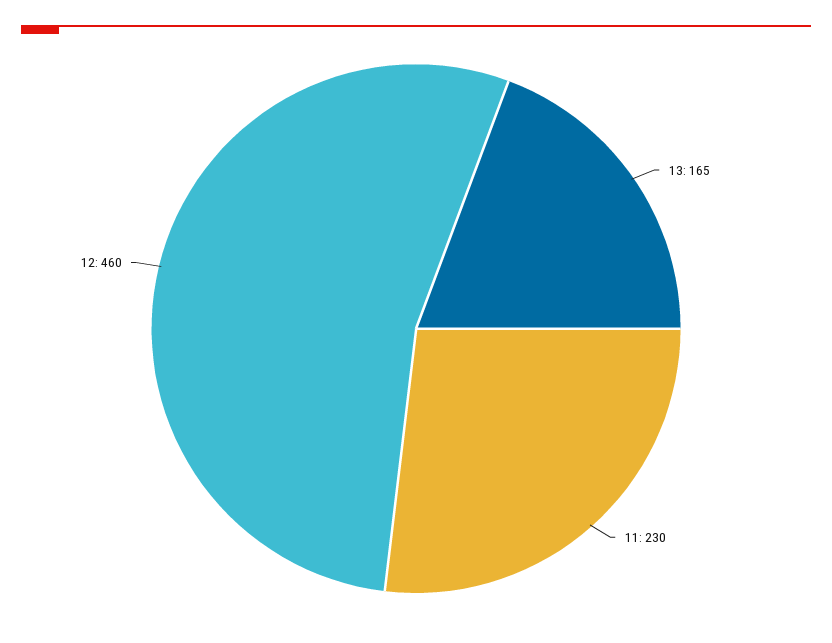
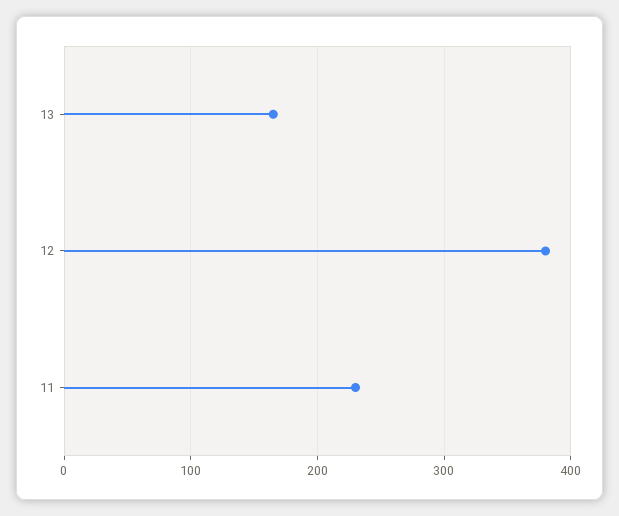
  {
    "13": 165,
    "11": 230,
-   "12": 460
+   "12": 380
  }

